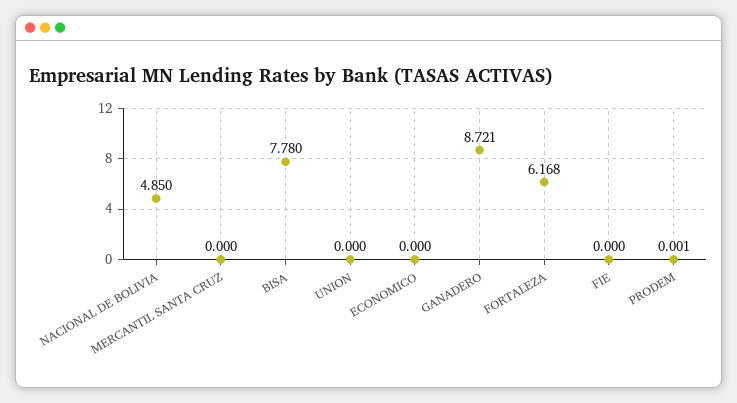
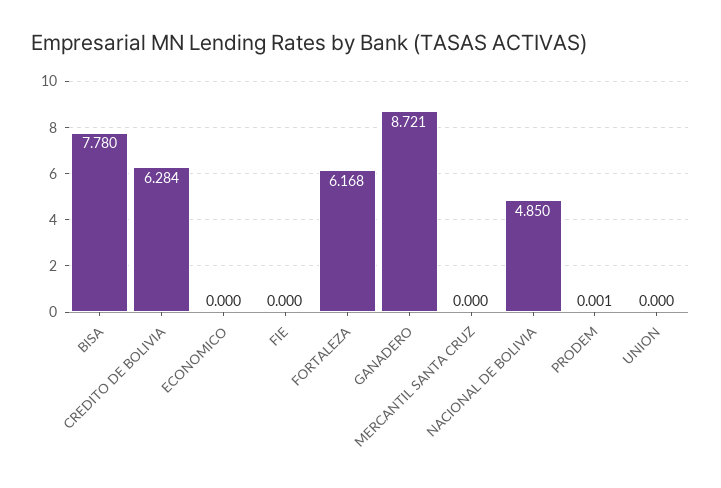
  {
    "NACIONAL DE BOLIVIA": 4.85,
    "MERCANTIL SANTA CRUZ": 0,
    "BISA": 7.78,
    "UNION": 0,
    "ECONOMICO": 0,
    "GANADERO": 8.721,
    "FORTALEZA": 6.168,
    "FIE": 0,
-   "PRODEM": 0.001
+   "PRODEM": 0.001,
+   "CREDITO DE BOLIVIA": 6.284
  }

